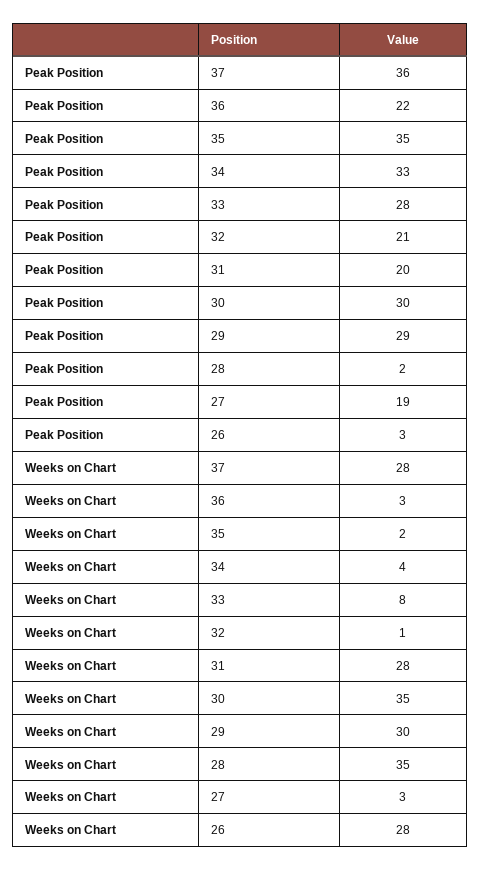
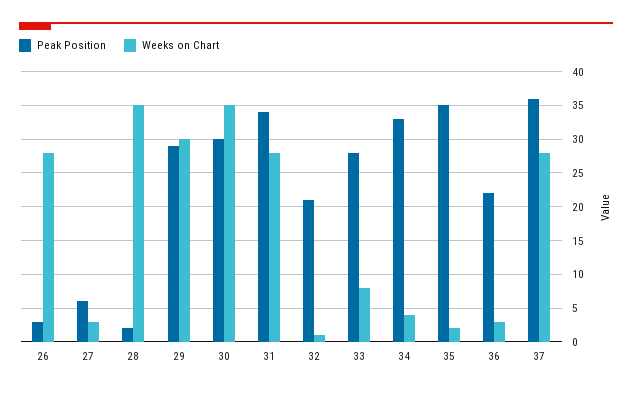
  {
    "Peak Position": {
      "37": 36,
      "36": 22,
      "35": 35,
      "34": 33,
      "33": 28,
      "32": 21,
-     "31": 20,
+     "31": 34,
      "30": 30,
      "29": 29,
      "28": 2,
-     "27": 19,
+     "27": 6,
      "26": 3
    },
    "Weeks on Chart": {
      "37": 28,
      "36": 3,
      "35": 2,
      "34": 4,
      "33": 8,
      "32": 1,
      "31": 28,
      "30": 35,
      "29": 30,
      "28": 35,
      "27": 3,
      "26": 28
    }
  }

